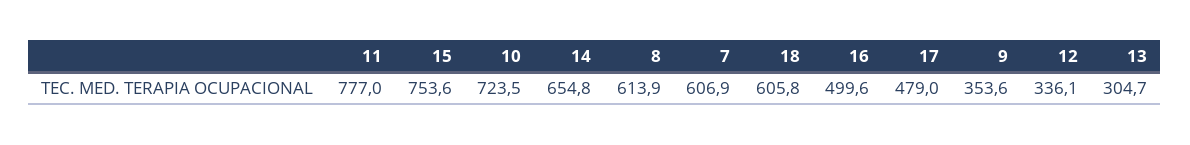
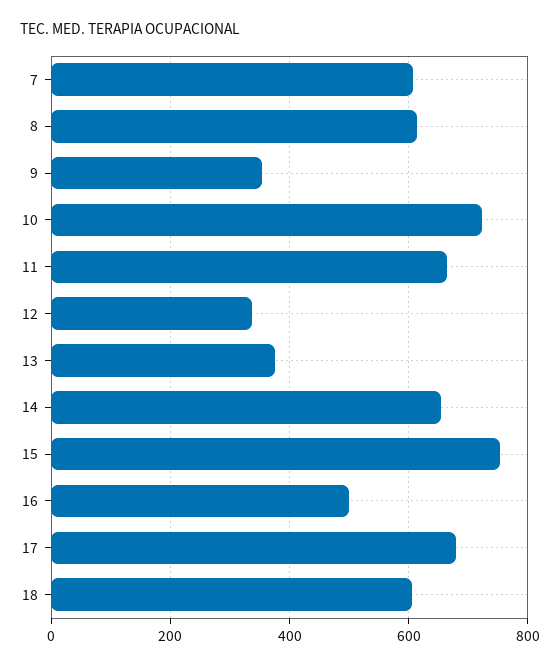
  {
-   "11": 777,
+   "11": 660,
    "15": 753.6,
    "10": 723.5,
    "14": 654.8,
    "8": 613.9,
    "7": 606.9,
    "18": 605.8,
    "16": 499.6,
-   "17": 479,
+   "17": 680,
    "9": 353.6,
    "12": 336.1,
-   "13": 304.7
+   "13": 380
  }

